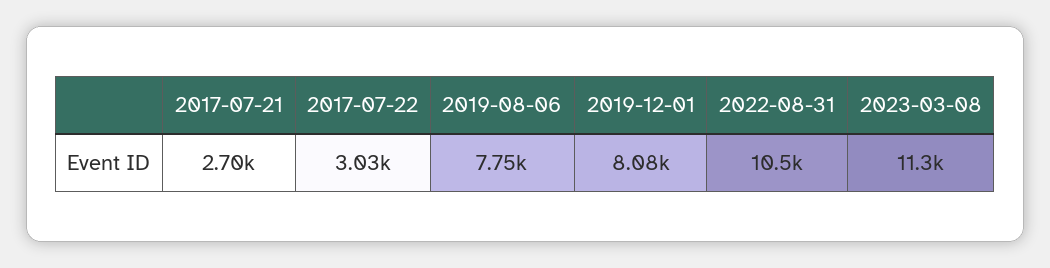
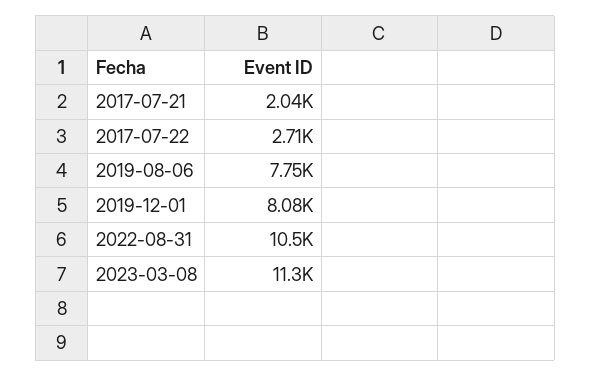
  {
-   "2017-07-21": 2700,
+   "2017-07-21": 2040,
-   "2017-07-22": 3030,
+   "2017-07-22": 2710,
    "2019-08-06": 7750,
    "2019-12-01": 8080,
    "2022-08-31": 10500,
    "2023-03-08": 11300
  }

